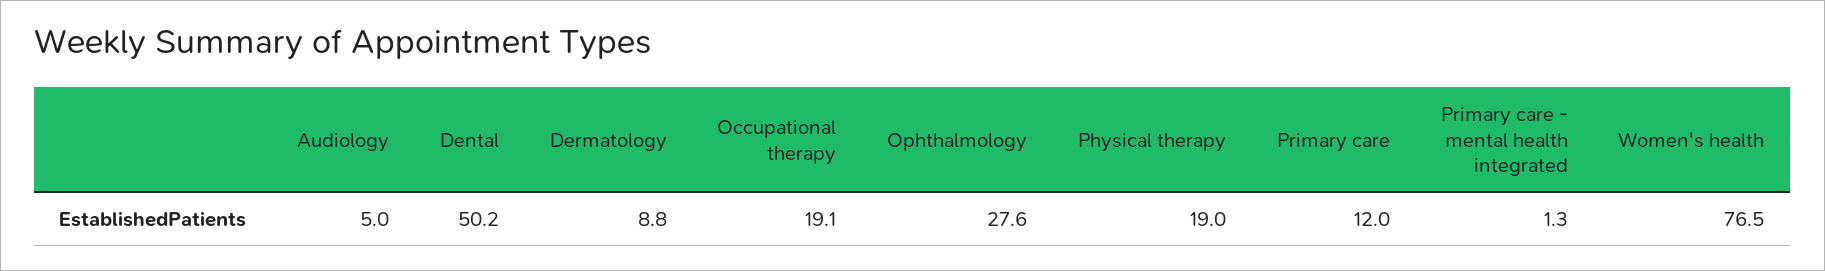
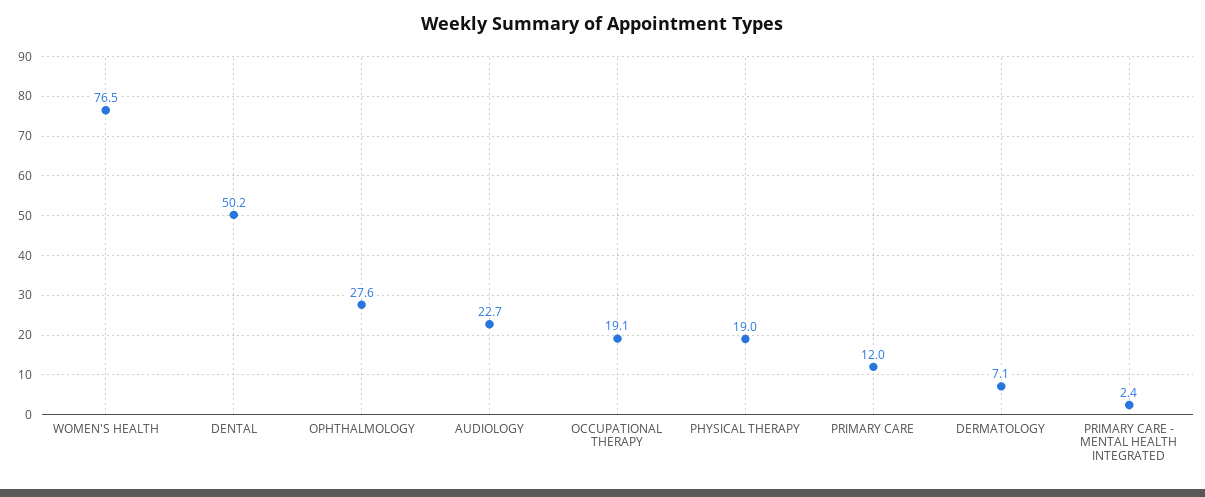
  {
-   "Audiology": 5,
+   "Audiology": 22.7,
    "Dental": 50.2,
-   "Dermatology": 8.8,
+   "Dermatology": 7.1,
    "Occupational therapy": 19.1,
    "Ophthalmology": 27.6,
    "Physical therapy": 19,
    "Primary care": 12,
-   "Primary care - mental health integrated": 1.3,
+   "Primary care - mental health integrated": 2.4,
    "Women's health": 76.5
  }

